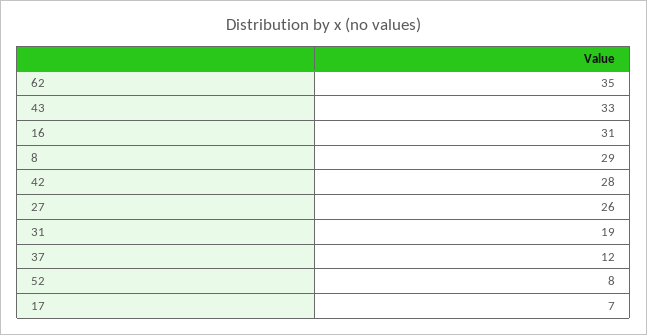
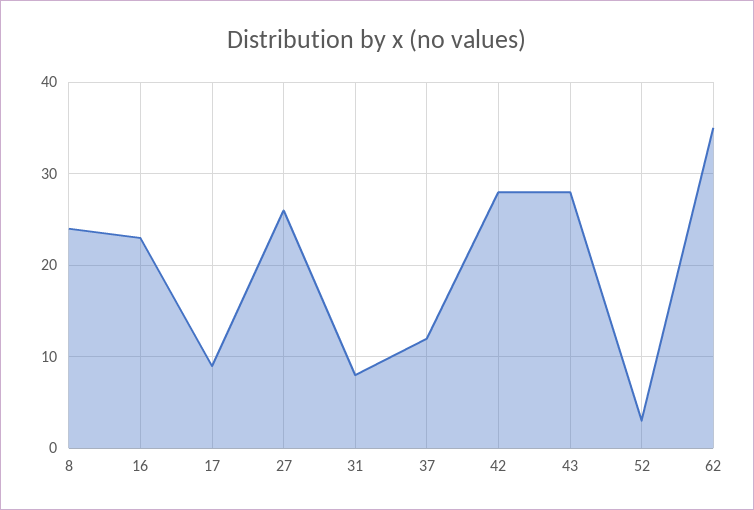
  {
    "62": 35,
-   "43": 33,
+   "43": 28,
-   "16": 31,
+   "16": 23,
-   "8": 29,
+   "8": 24,
    "42": 28,
    "27": 26,
-   "31": 19,
+   "31": 8,
    "37": 12,
-   "52": 8,
+   "52": 3,
-   "17": 7
+   "17": 9
  }

